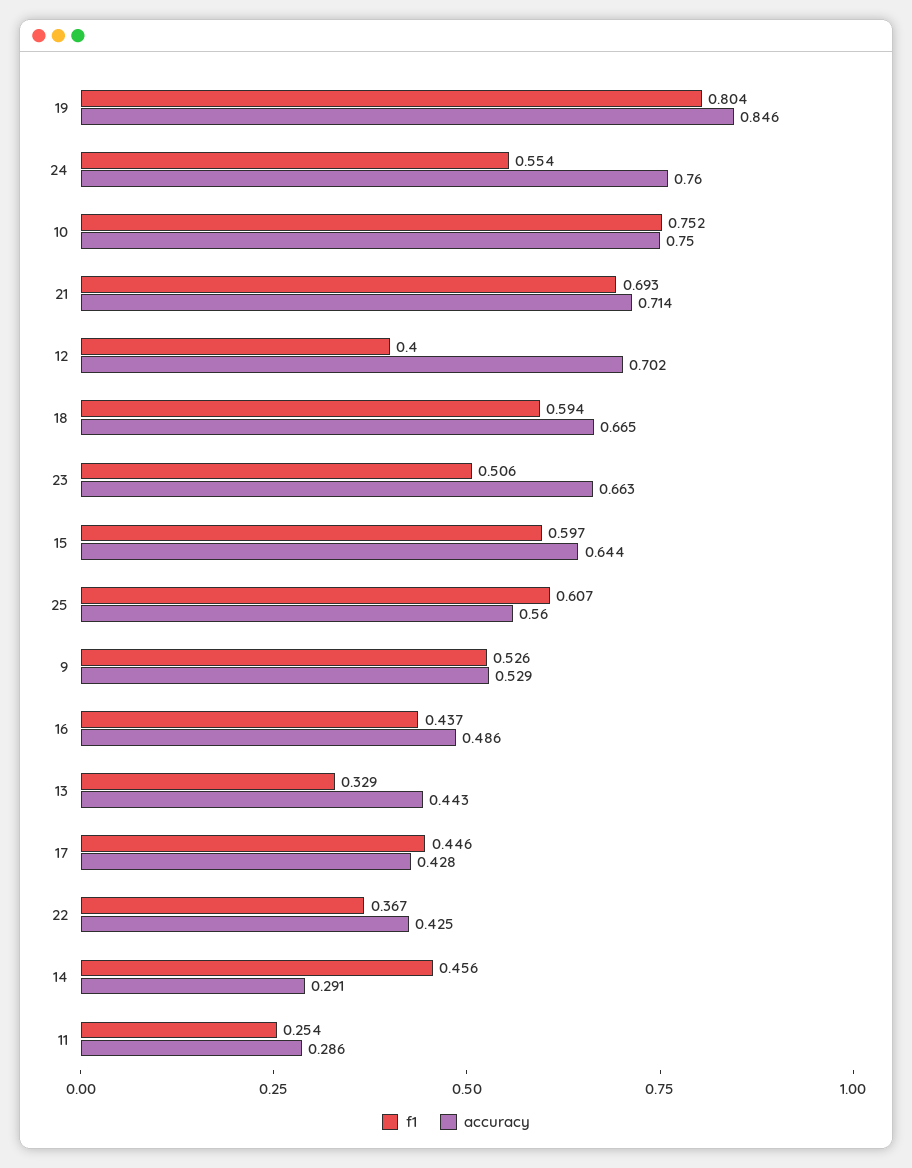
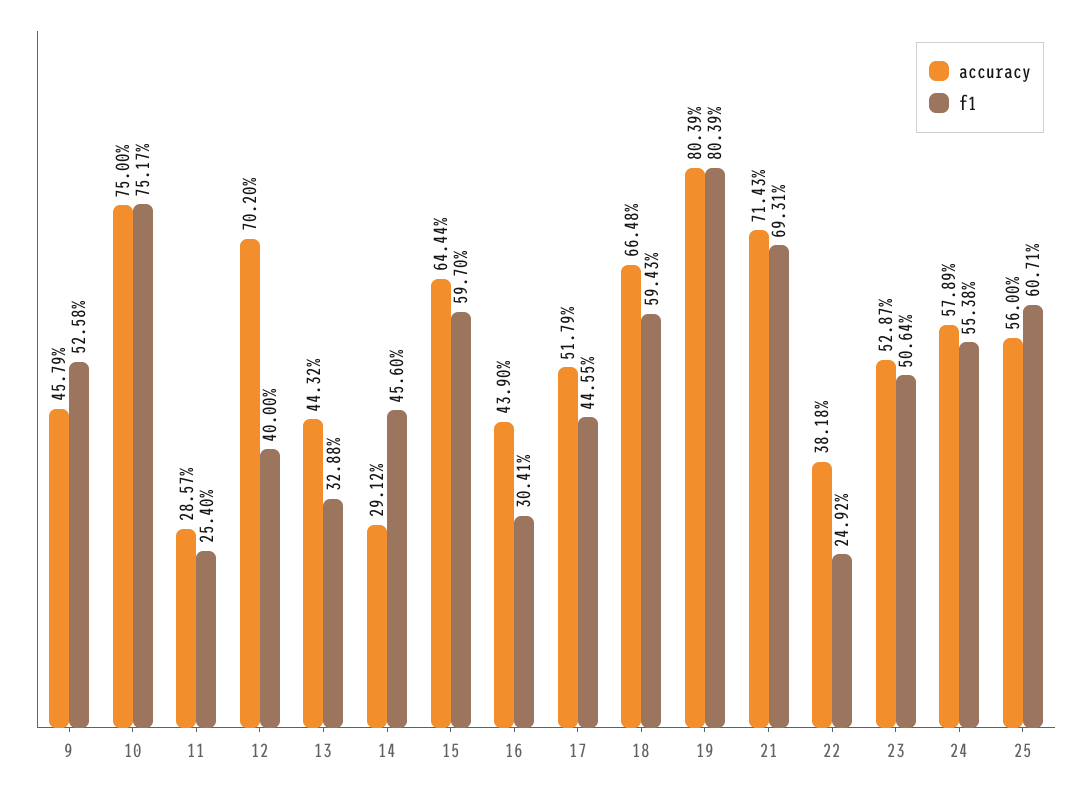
  {
    "f1": {
      "19": 0.8039,
      "24": 0.5538,
      "10": 0.7517,
      "21": 0.6931,
      "12": 0.4,
      "18": 0.5943,
      "23": 0.5064,
      "15": 0.597,
      "25": 0.6071,
      "9": 0.5258,
-     "16": 0.437,
+     "16": 0.3041,
      "13": 0.3288,
      "17": 0.4455,
-     "22": 0.367,
+     "22": 0.2492,
      "14": 0.456,
      "11": 0.254
    },
    "accuracy": {
-     "19": 0.846,
+     "19": 0.8039,
-     "24": 0.76,
+     "24": 0.5789,
      "10": 0.75,
      "21": 0.7143,
      "12": 0.702,
      "18": 0.6648,
-     "23": 0.663,
+     "23": 0.5287,
      "15": 0.6444,
      "25": 0.56,
-     "9": 0.529,
+     "9": 0.4579,
-     "16": 0.486,
+     "16": 0.439,
      "13": 0.4432,
-     "17": 0.428,
+     "17": 0.5179,
-     "22": 0.425,
+     "22": 0.3818,
      "14": 0.2912,
      "11": 0.2857
    }
  }

